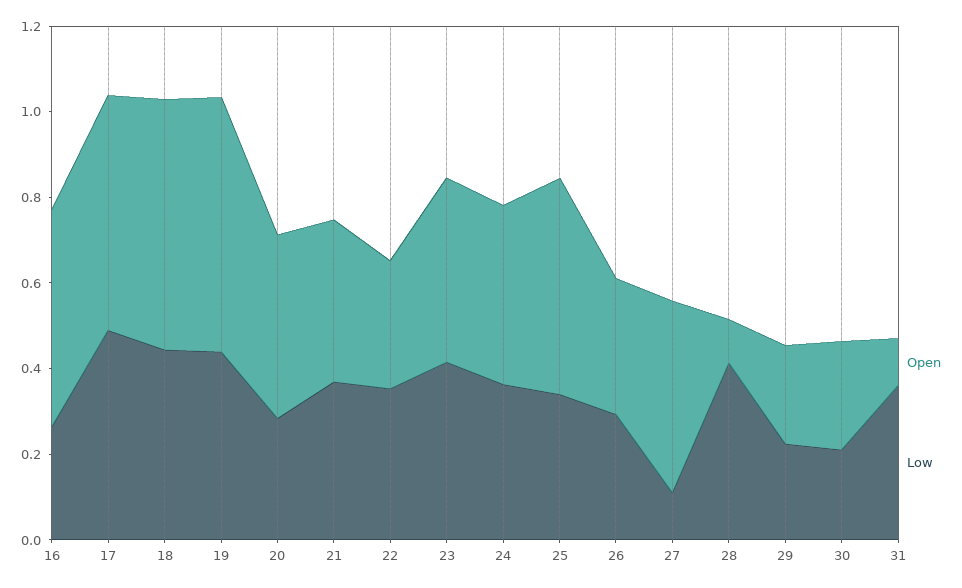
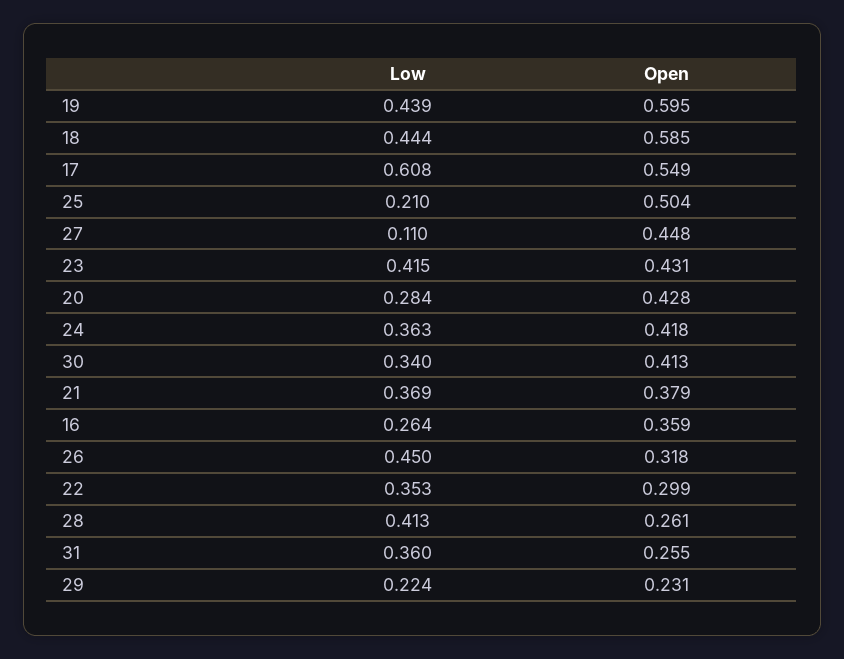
  {
    "Open": {
-     "16": 0.5,
+     "16": 0.359,
      "17": 0.549,
      "18": 0.585,
      "19": 0.595,
      "20": 0.428,
      "21": 0.379,
      "22": 0.299,
      "23": 0.431,
      "24": 0.418,
      "25": 0.504,
      "26": 0.318,
      "27": 0.448,
-     "28": 0.1,
+     "28": 0.261,
      "29": 0.231,
-     "30": 0.25,
+     "30": 0.413,
-     "31": 0.1
+     "31": 0.255
    },
    "Low": {
      "16": 0.264,
-     "17": 0.5,
+     "17": 0.608,
      "18": 0.444,
      "19": 0.439,
      "20": 0.284,
      "21": 0.369,
      "22": 0.353,
      "23": 0.415,
      "24": 0.363,
-     "25": 0.35,
+     "25": 0.21,
-     "26": 0.3,
+     "26": 0.45,
      "27": 0.11,
      "28": 0.413,
      "29": 0.224,
-     "30": 0.2,
+     "30": 0.34,
      "31": 0.36
    }
  }

